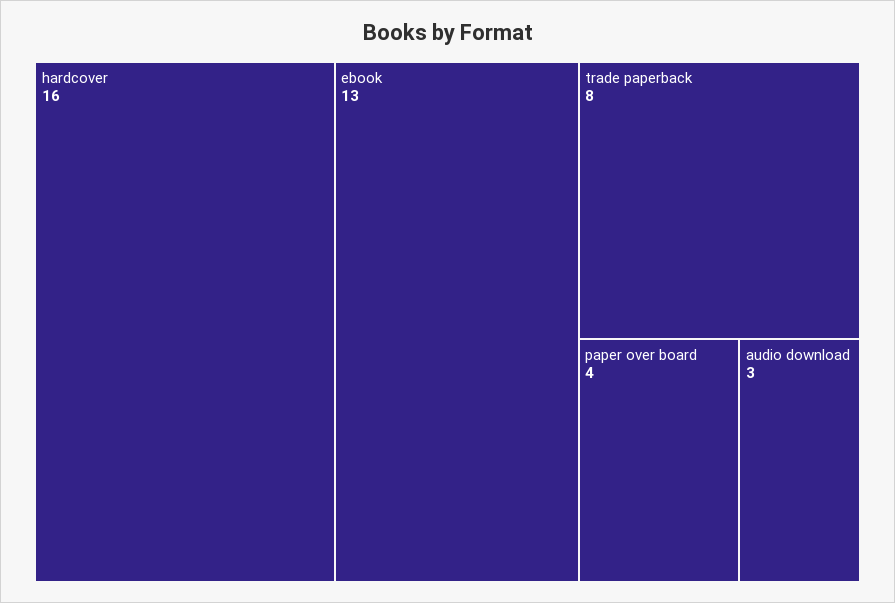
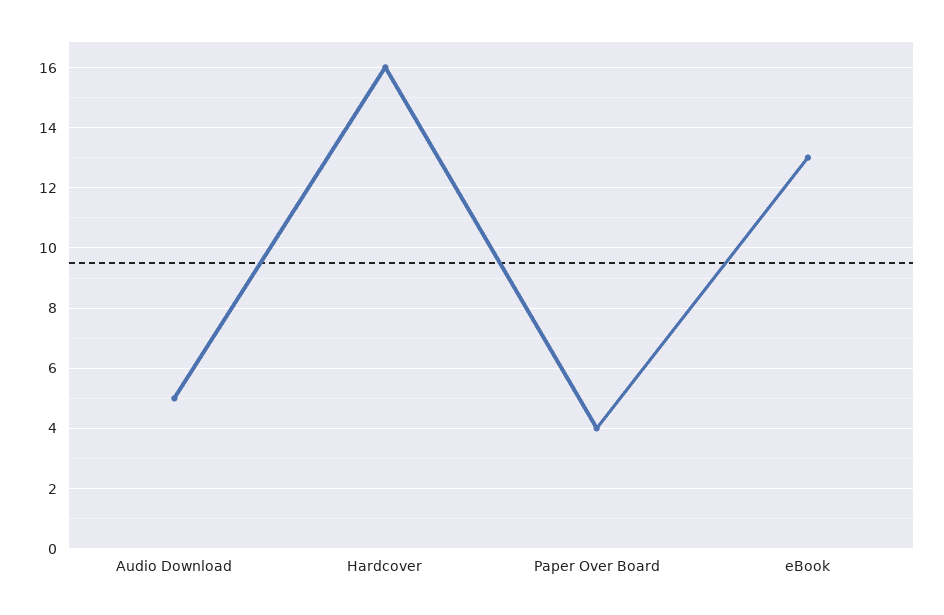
  {
    "hardcover": 16,
    "ebook": 13,
-   "trade paperback": 8,
    "paper over board": 4,
-   "audio download": 3
+   "audio download": 5
  }

